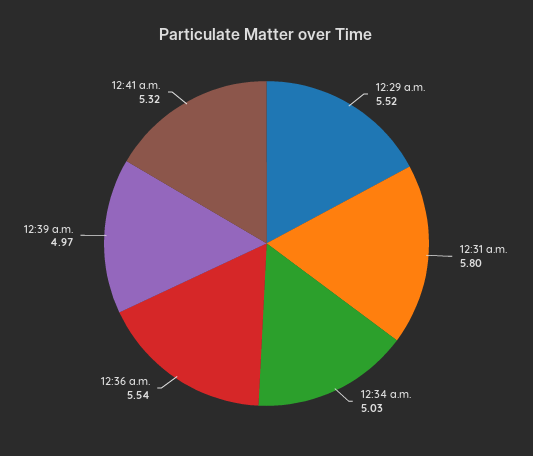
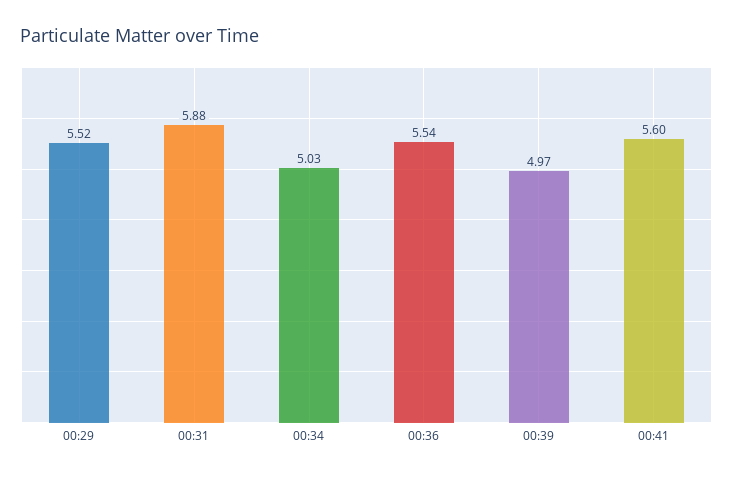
  {
    "12:29 a.m.": 5.52,
-   "12:31 a.m.": 5.8,
+   "12:31 a.m.": 5.88,
    "12:34 a.m.": 5.03,
    "12:36 a.m.": 5.54,
    "12:39 a.m.": 4.97,
-   "12:41 a.m.": 5.32
+   "12:41 a.m.": 5.6
  }

